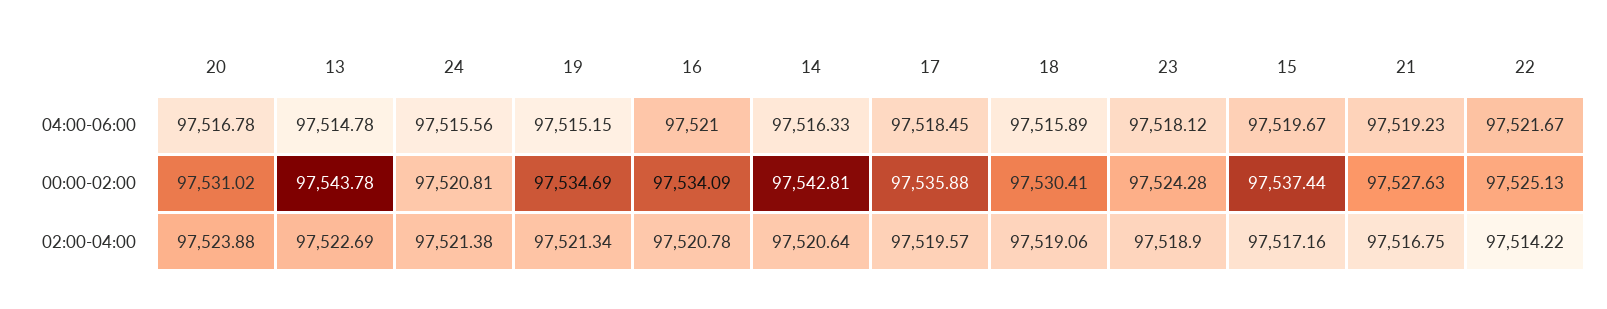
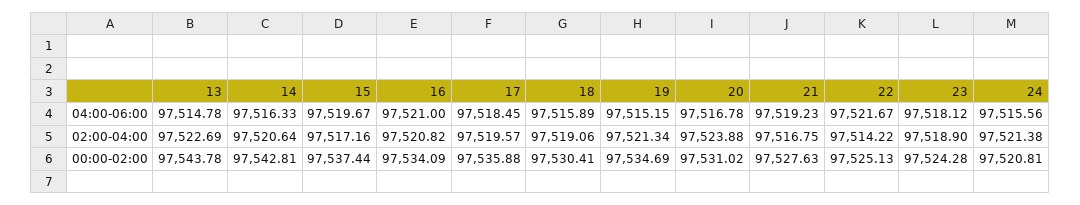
  {
    "20": {
      "04:00-06:00": 97516.78,
      "00:00-02:00": 97531.02,
      "02:00-04:00": 97523.88
    },
    "13": {
      "04:00-06:00": 97514.78,
      "00:00-02:00": 97543.78,
      "02:00-04:00": 97522.69
    },
    "24": {
      "04:00-06:00": 97515.56,
      "00:00-02:00": 97520.81,
      "02:00-04:00": 97521.38
    },
    "19": {
      "04:00-06:00": 97515.15,
      "00:00-02:00": 97534.69,
      "02:00-04:00": 97521.34
    },
    "16": {
      "04:00-06:00": 97521,
      "00:00-02:00": 97534.09,
-     "02:00-04:00": 97520.78
+     "02:00-04:00": 97520.82
    },
    "14": {
      "04:00-06:00": 97516.33,
      "00:00-02:00": 97542.81,
      "02:00-04:00": 97520.64
    },
    "17": {
      "04:00-06:00": 97518.45,
      "00:00-02:00": 97535.88,
      "02:00-04:00": 97519.57
    },
    "18": {
      "04:00-06:00": 97515.89,
      "00:00-02:00": 97530.41,
      "02:00-04:00": 97519.06
    },
    "23": {
      "04:00-06:00": 97518.12,
      "00:00-02:00": 97524.28,
      "02:00-04:00": 97518.9
    },
    "15": {
      "04:00-06:00": 97519.67,
      "00:00-02:00": 97537.44,
      "02:00-04:00": 97517.16
    },
    "21": {
      "04:00-06:00": 97519.23,
      "00:00-02:00": 97527.63,
      "02:00-04:00": 97516.75
    },
    "22": {
      "04:00-06:00": 97521.67,
      "00:00-02:00": 97525.13,
      "02:00-04:00": 97514.22
    }
  }

